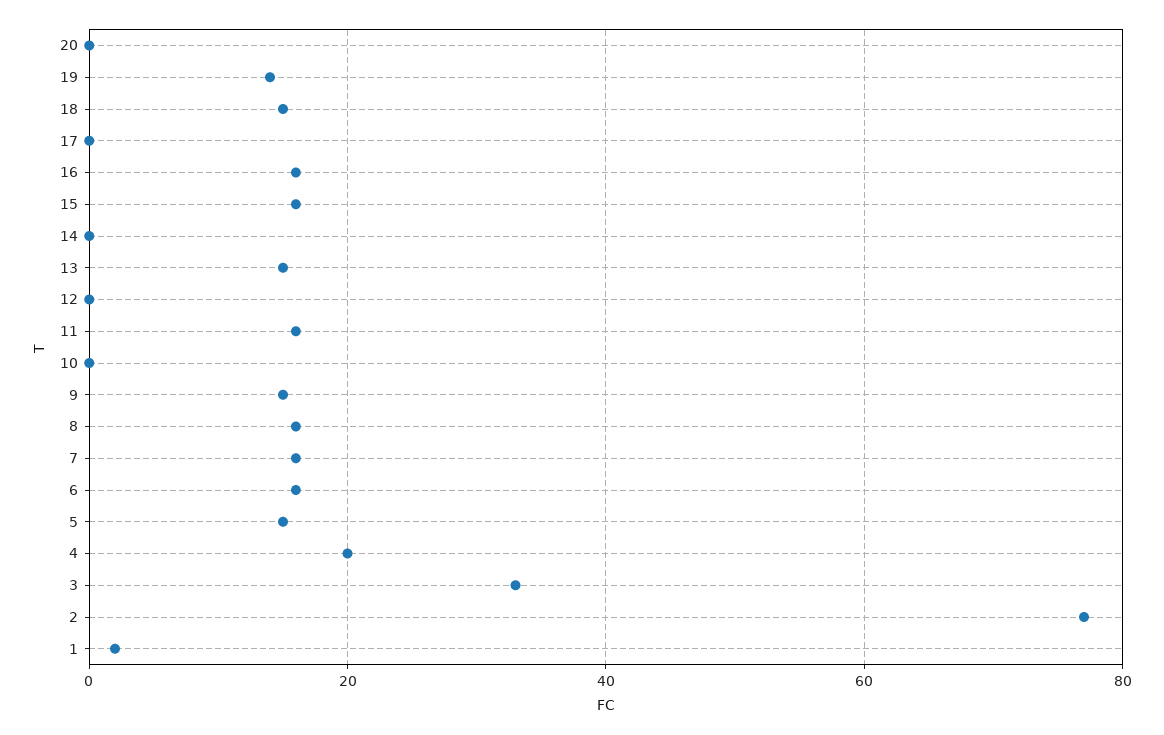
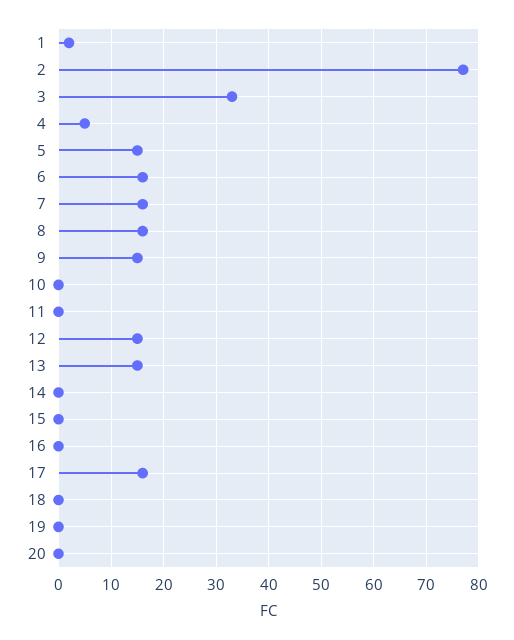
  {
    "20": 0,
-   "19": 15,
+   "19": 0,
-   "18": 15,
+   "18": 0,
-   "17": 0,
+   "17": 15,
-   "16": 15,
+   "16": 0,
-   "15": 15,
+   "15": 0,
    "14": 0,
    "13": 15,
-   "12": 0,
+   "12": 15,
-   "11": 15,
+   "11": 0,
    "10": 0,
    "9": 15,
    "8": 15,
    "7": 15,
    "6": 15,
    "5": 15,
-   "4": 20,
+   "4": 5,
    "3": 35,
    "2": 75,
    "1": 0
  }

